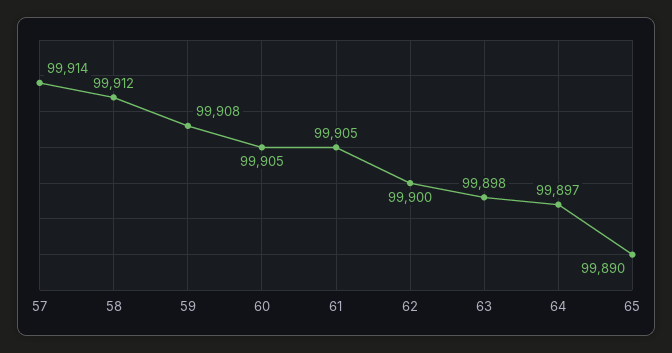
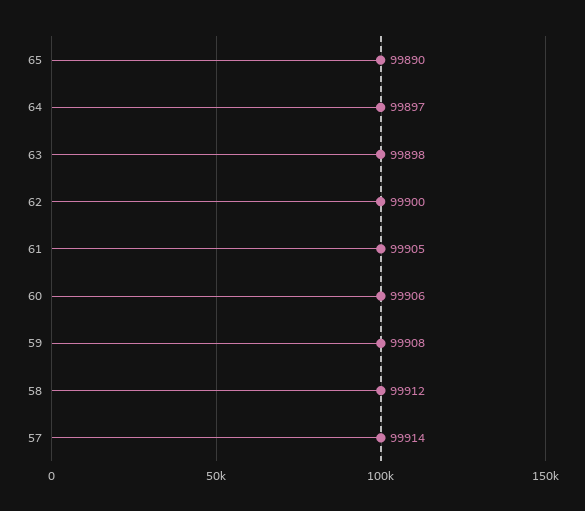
  {
    "57": 99914,
    "58": 99912,
    "59": 99908,
-   "60": 99905,
+   "60": 99906,
    "61": 99905,
    "62": 99900,
    "63": 99898,
    "64": 99897,
    "65": 99890
  }

